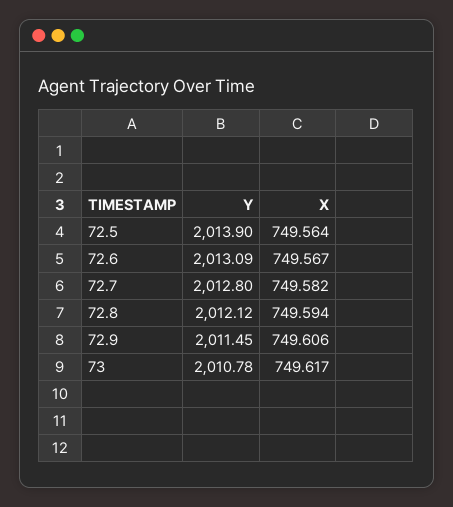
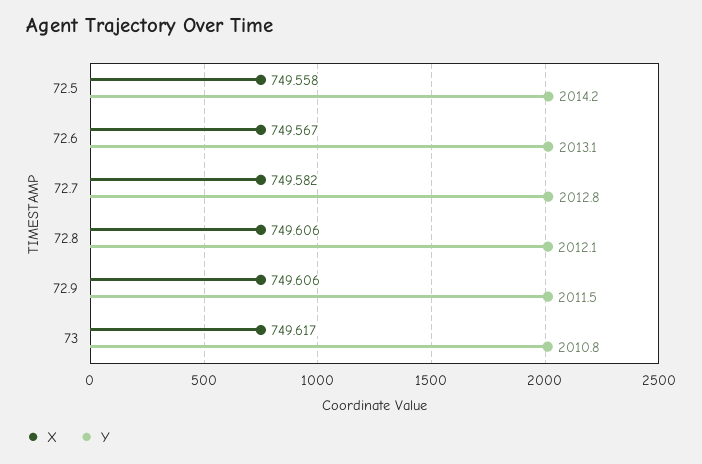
  {
    "Y": {
-     "72.5": 2013.9,
+     "72.5": 2014.2,
      "72.6": 2013.09,
      "72.7": 2012.8,
      "72.8": 2012.12,
      "72.9": 2011.45,
      "73": 2010.78
    },
    "X": {
-     "72.5": 749.564,
+     "72.5": 749.558,
      "72.6": 749.567,
      "72.7": 749.582,
-     "72.8": 749.594,
+     "72.8": 749.606,
      "72.9": 749.606,
      "73": 749.617
    }
  }

